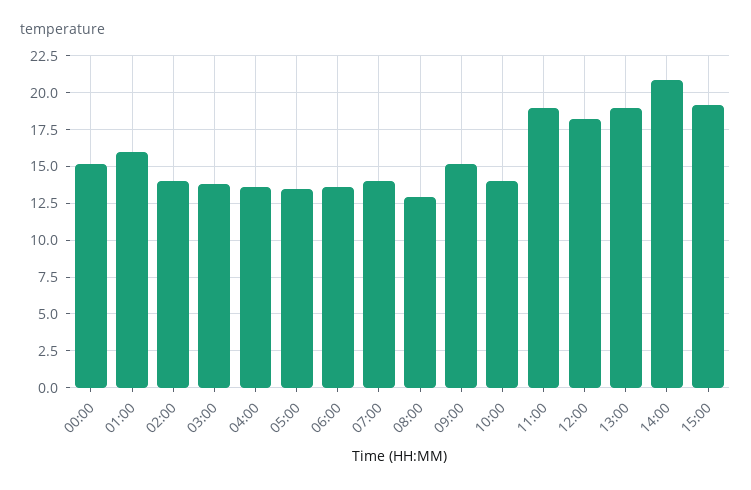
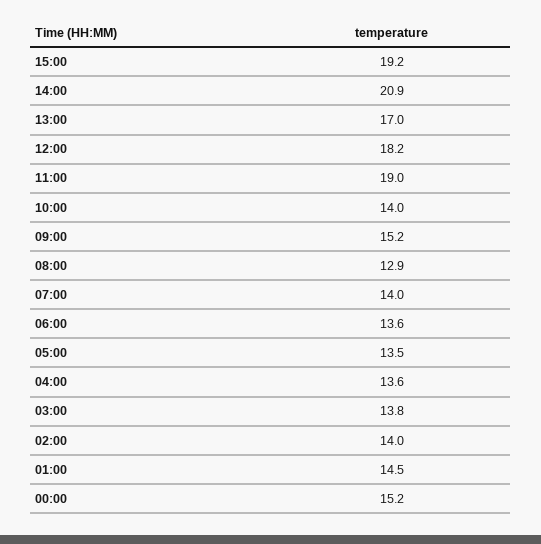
  {
    "00:00": 15.2,
-   "01:00": 16,
+   "01:00": 14.5,
    "02:00": 14,
    "03:00": 13.8,
    "04:00": 13.6,
    "05:00": 13.5,
    "06:00": 13.6,
    "07:00": 14,
    "08:00": 12.9,
    "09:00": 15.2,
    "10:00": 14,
    "11:00": 19,
    "12:00": 18.2,
-   "13:00": 19,
+   "13:00": 17,
    "14:00": 20.9,
    "15:00": 19.2
  }

